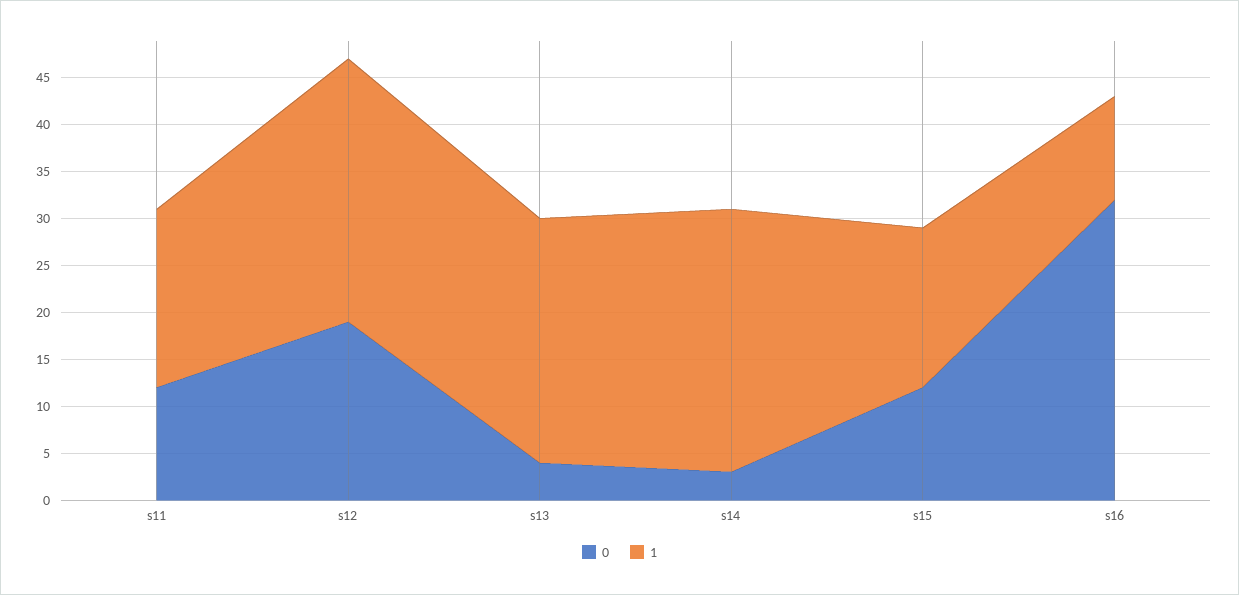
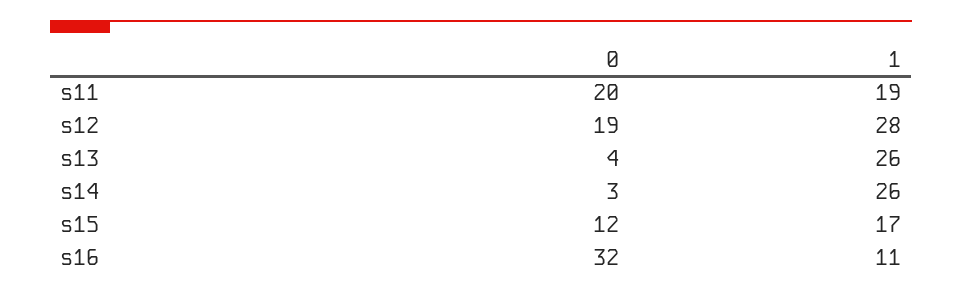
  {
    "0": {
-     "s11": 12,
+     "s11": 20,
      "s12": 19,
      "s13": 4,
      "s14": 3,
      "s15": 12,
      "s16": 32
    },
    "1": {
      "s11": 19,
      "s12": 28,
      "s13": 26,
-     "s14": 28,
+     "s14": 26,
      "s15": 17,
      "s16": 11
    }
  }

